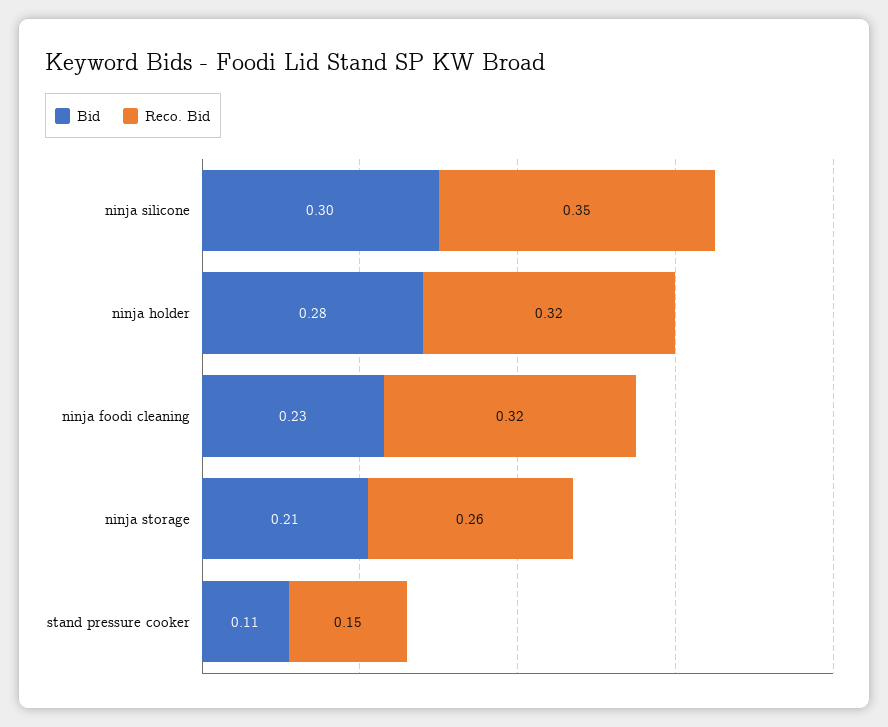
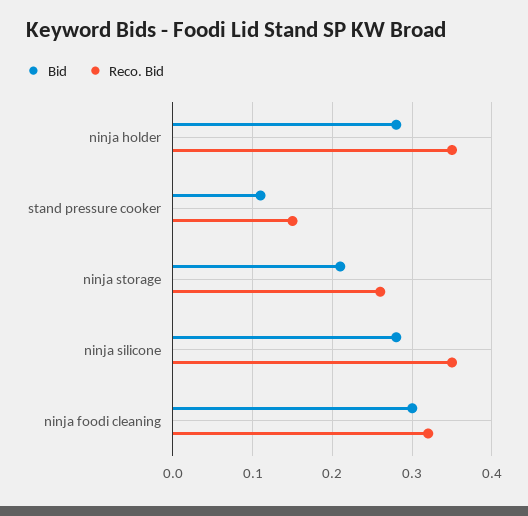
  {
    "Bid": {
-     "ninja silicone": 0.3,
+     "ninja silicone": 0.28,
      "ninja holder": 0.28,
-     "ninja foodi cleaning": 0.23,
+     "ninja foodi cleaning": 0.3,
      "ninja storage": 0.21,
      "stand pressure cooker": 0.11
    },
    "Reco. Bid": {
      "ninja silicone": 0.35,
-     "ninja holder": 0.32,
+     "ninja holder": 0.35,
      "ninja foodi cleaning": 0.32,
      "ninja storage": 0.26,
      "stand pressure cooker": 0.15
    }
  }

